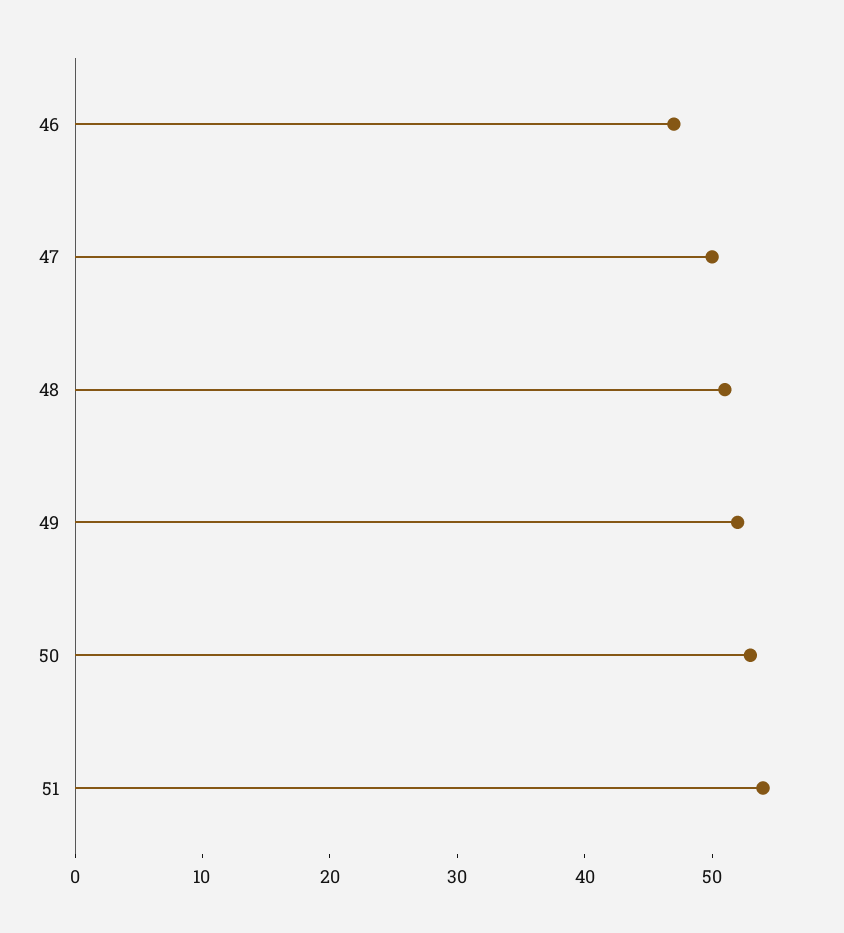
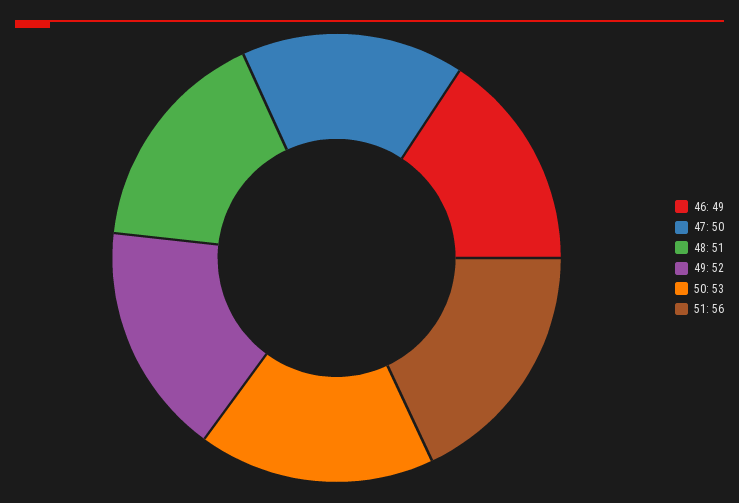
  {
-   "46": 47,
+   "46": 49,
    "47": 50,
    "48": 51,
    "49": 52,
    "50": 53,
-   "51": 54
+   "51": 56
  }

